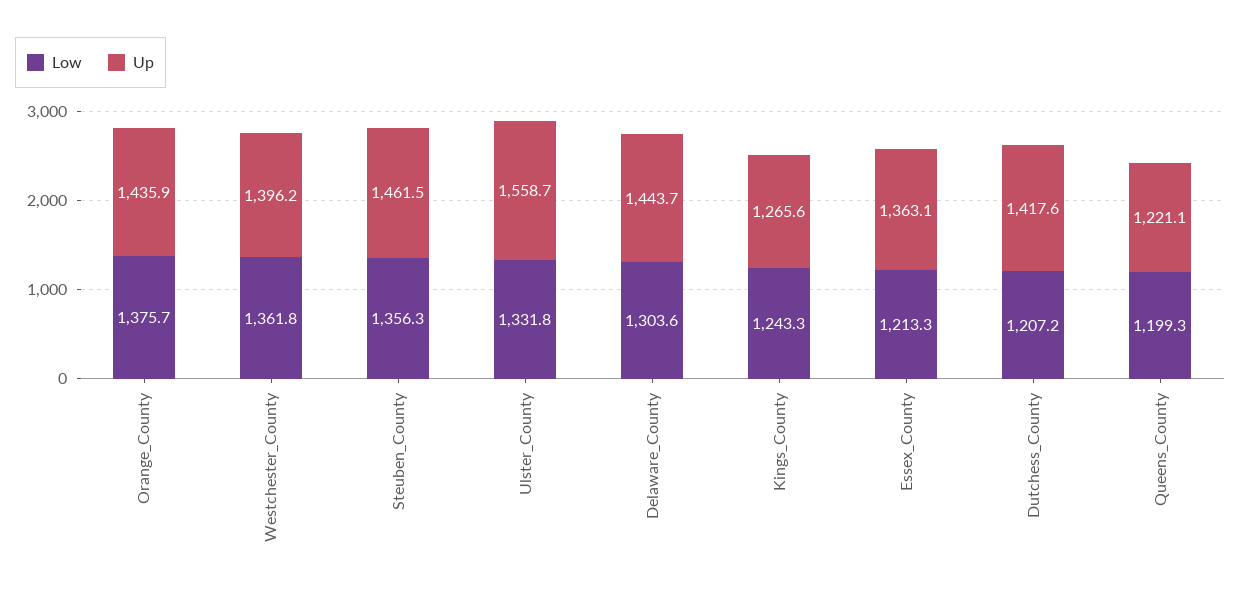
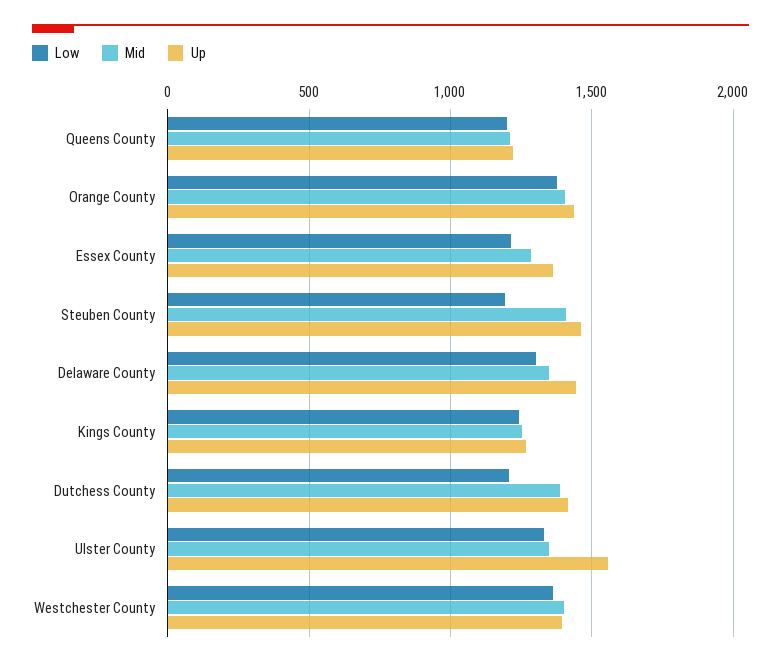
  {
    "Low": {
      "Orange_County": 1375.7,
      "Westchester_County": 1361.8,
-     "Steuben_County": 1356.3,
+     "Steuben_County": 1200,
      "Ulster_County": 1331.8,
      "Delaware_County": 1303.6,
      "Kings_County": 1243.3,
      "Essex_County": 1213.3,
      "Dutchess_County": 1207.2,
      "Queens_County": 1199.3
    },
    "Up": {
      "Orange_County": 1435.9,
      "Westchester_County": 1396.2,
      "Steuben_County": 1461.5,
      "Ulster_County": 1558.7,
      "Delaware_County": 1443.7,
      "Kings_County": 1265.6,
      "Essex_County": 1363.1,
      "Dutchess_County": 1417.6,
      "Queens_County": 1221.1
-   }
+   },
+   "Mid": {
+     "Queens_County": 1200,
+     "Orange_County": 1400,
+     "Essex_County": 1300,
+     "Steuben_County": 1400,
+     "Delaware_County": 1350,
+     "Kings_County": 1250,
+     "Dutchess_County": 1400,
+     "Ulster_County": 1350,
+     "Westchester_County": 1400
+   }
  }

